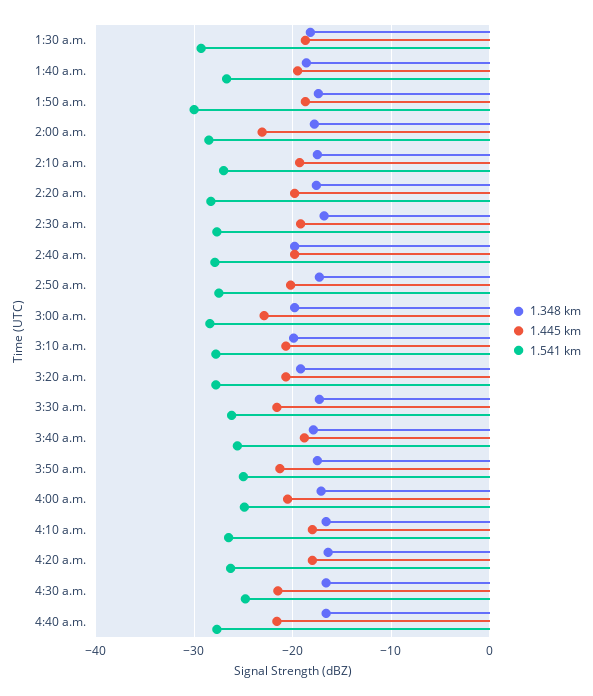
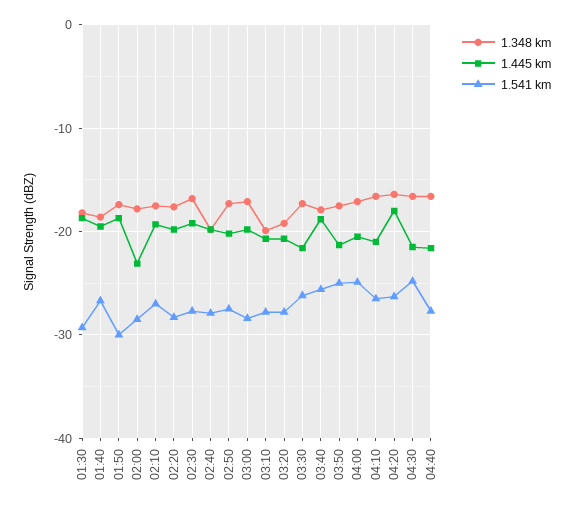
  {
    "1.348 km": {
      "1:30 a.m.": -18,
      "1:40 a.m.": -19,
      "1:50 a.m.": -17,
      "2:00 a.m.": -18,
      "2:10 a.m.": -18,
      "2:20 a.m.": -18,
      "2:30 a.m.": -17,
      "2:40 a.m.": -20,
      "2:50 a.m.": -17,
-     "3:00 a.m.": -20,
+     "3:00 a.m.": -17,
      "3:10 a.m.": -20,
      "3:20 a.m.": -19,
      "3:30 a.m.": -17,
      "3:40 a.m.": -18,
      "3:50 a.m.": -18,
      "4:00 a.m.": -17,
      "4:10 a.m.": -17,
      "4:20 a.m.": -16,
      "4:30 a.m.": -17,
      "4:40 a.m.": -17
    },
    "1.445 km": {
      "1:30 a.m.": -19,
      "1:40 a.m.": -20,
      "1:50 a.m.": -19,
      "2:00 a.m.": -23,
      "2:10 a.m.": -19,
      "2:20 a.m.": -20,
      "2:30 a.m.": -19,
      "2:40 a.m.": -20,
      "2:50 a.m.": -20,
-     "3:00 a.m.": -23,
+     "3:00 a.m.": -20,
      "3:10 a.m.": -21,
      "3:20 a.m.": -21,
      "3:30 a.m.": -22,
      "3:40 a.m.": -19,
      "3:50 a.m.": -21,
      "4:00 a.m.": -21,
-     "4:10 a.m.": -18,
+     "4:10 a.m.": -21,
      "4:20 a.m.": -18,
      "4:30 a.m.": -22,
      "4:40 a.m.": -22
    },
    "1.541 km": {
      "1:30 a.m.": -29,
      "1:40 a.m.": -27,
      "1:50 a.m.": -30,
      "2:00 a.m.": -29,
      "2:10 a.m.": -27,
      "2:20 a.m.": -28,
      "2:30 a.m.": -28,
      "2:40 a.m.": -28,
      "2:50 a.m.": -28,
      "3:00 a.m.": -28,
      "3:10 a.m.": -28,
      "3:20 a.m.": -28,
      "3:30 a.m.": -26,
      "3:40 a.m.": -26,
      "3:50 a.m.": -25,
      "4:00 a.m.": -25,
      "4:10 a.m.": -27,
      "4:20 a.m.": -26,
      "4:30 a.m.": -25,
      "4:40 a.m.": -28
    }
  }

